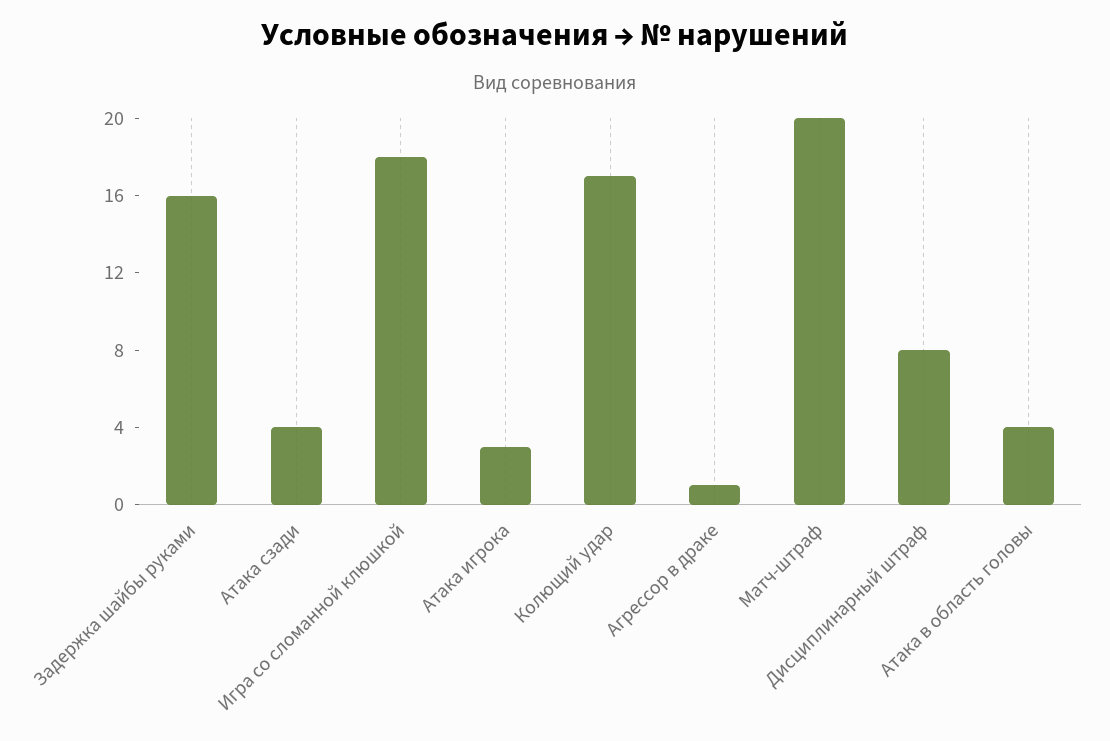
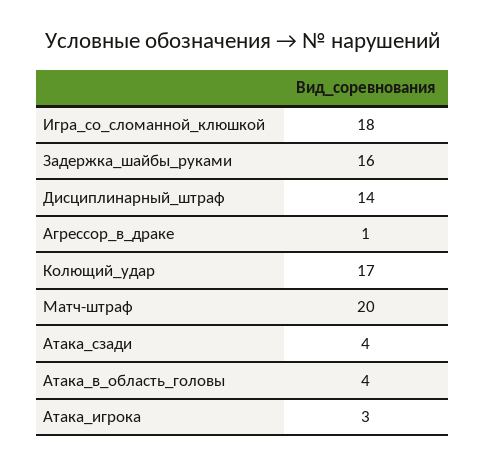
  {
    "Задержка шайбы руками": 16,
    "Атака сзади": 4,
    "Игра со сломанной клюшкой": 18,
    "Атака игрока": 3,
    "Колющий удар": 17,
    "Агрессор в драке": 1,
    "Матч-штраф": 20,
-   "Дисциплинарный штраф": 8,
+   "Дисциплинарный штраф": 14,
    "Атака в область головы": 4
  }

